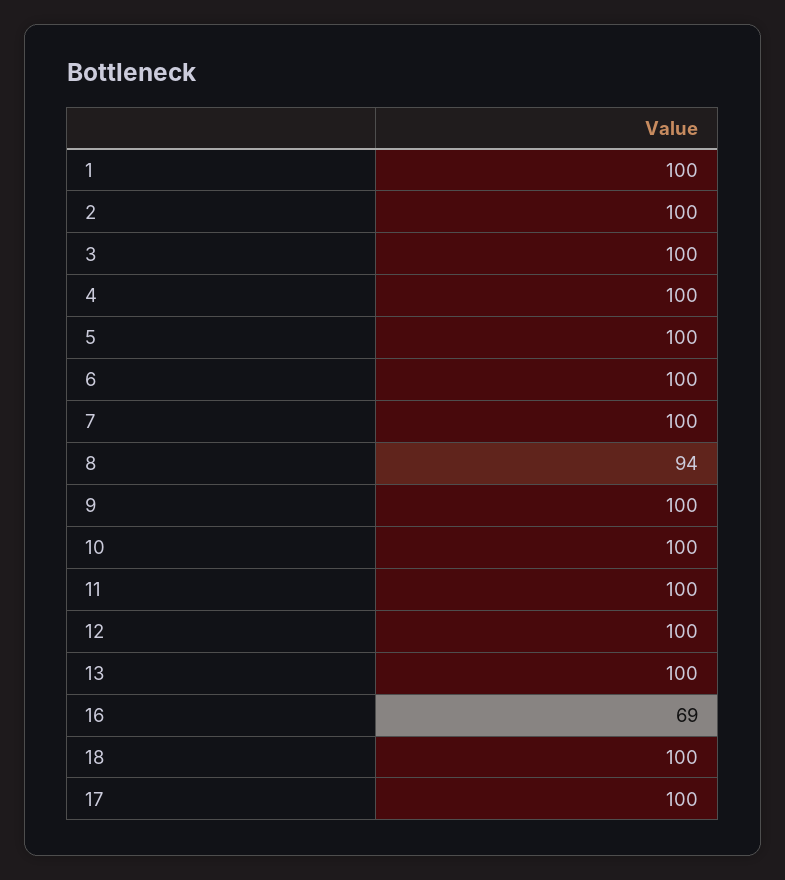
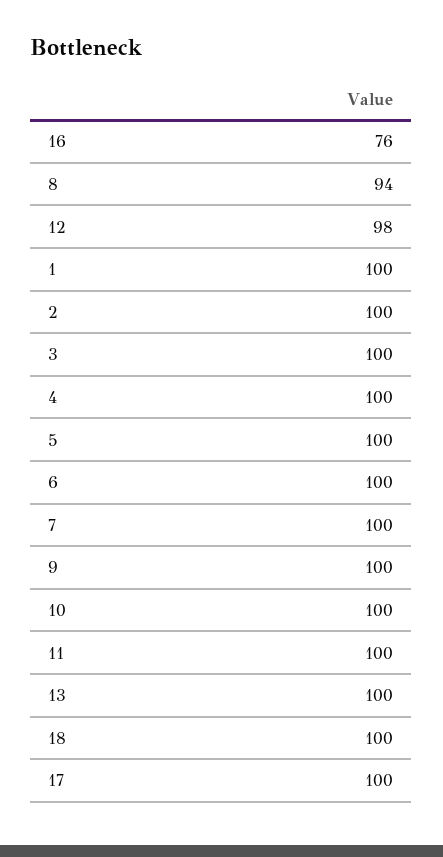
  {
    "1": 100,
    "2": 100,
    "3": 100,
    "4": 100,
    "5": 100,
    "6": 100,
    "7": 100,
    "8": 94,
    "9": 100,
    "10": 100,
    "11": 100,
-   "12": 100,
+   "12": 98,
    "13": 100,
-   "16": 69,
+   "16": 76,
    "18": 100,
    "17": 100
  }

